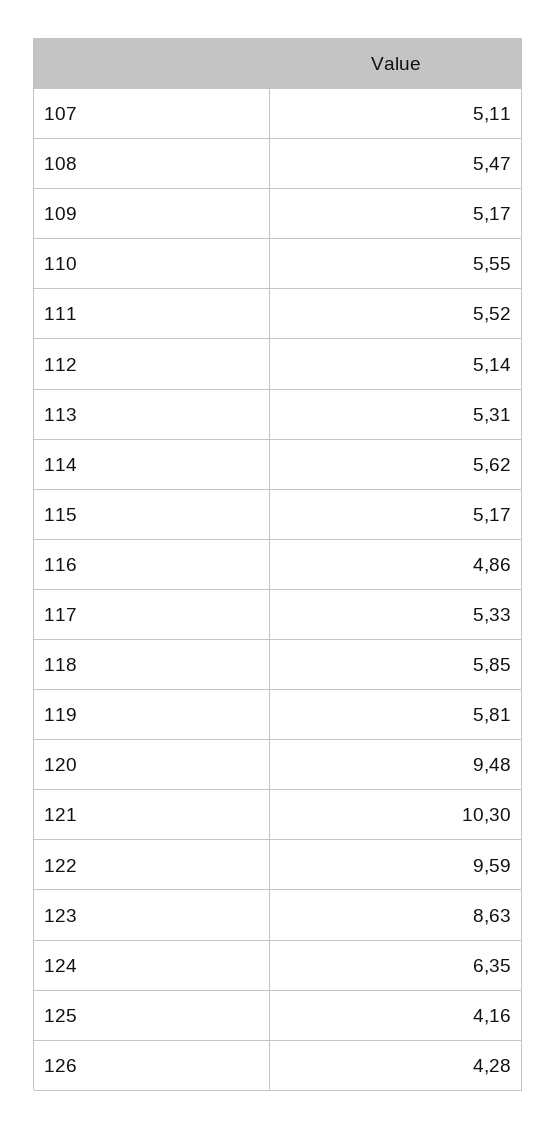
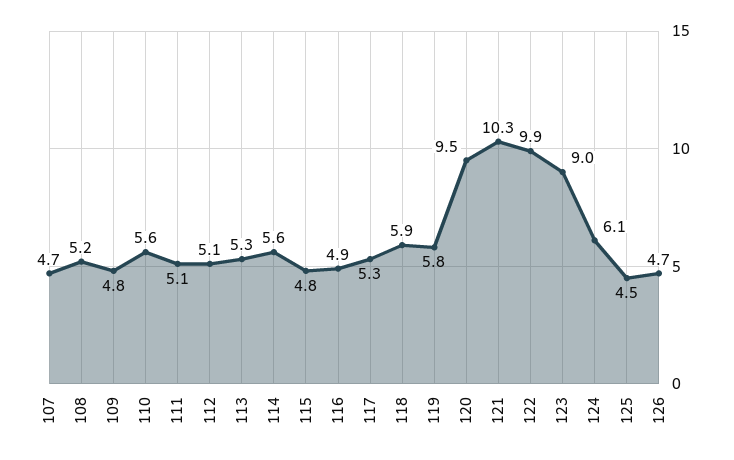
  {
-   "107": 5.11,
+   "107": 4.7,
-   "108": 5.47,
+   "108": 5.2,
-   "109": 5.17,
+   "109": 4.8,
    "110": 5.55,
-   "111": 5.52,
+   "111": 5.1,
    "112": 5.14,
    "113": 5.31,
    "114": 5.62,
-   "115": 5.17,
+   "115": 4.8,
    "116": 4.86,
    "117": 5.33,
    "118": 5.85,
    "119": 5.81,
    "120": 9.48,
    "121": 10.3,
-   "122": 9.59,
+   "122": 9.9,
-   "123": 8.63,
+   "123": 9,
-   "124": 6.35,
+   "124": 6.1,
-   "125": 4.16,
+   "125": 4.5,
-   "126": 4.28
+   "126": 4.7
  }

